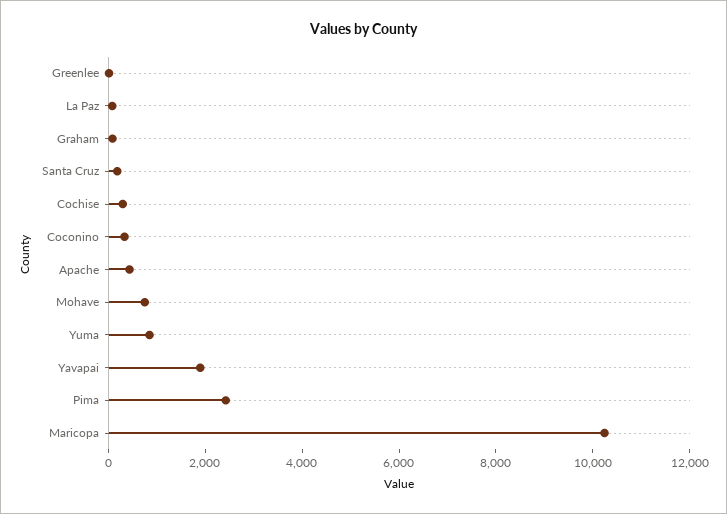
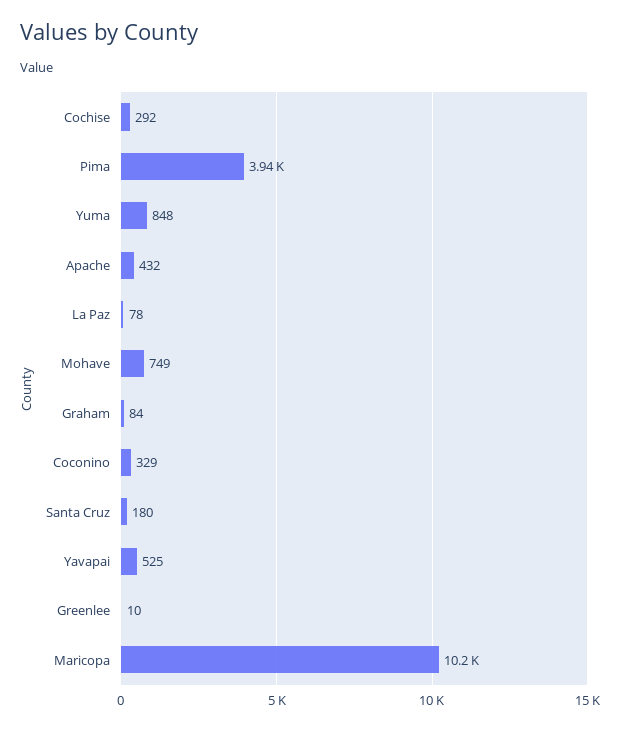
  {
    "Greenlee": 10,
    "La Paz": 78,
    "Graham": 84,
    "Santa Cruz": 180,
    "Cochise": 292,
    "Coconino": 329,
    "Apache": 432,
    "Mohave": 749,
    "Yuma": 848,
-   "Yavapai": 2000,
+   "Yavapai": 525,
-   "Pima": 2500,
+   "Pima": 3940,
    "Maricopa": 10200
  }

